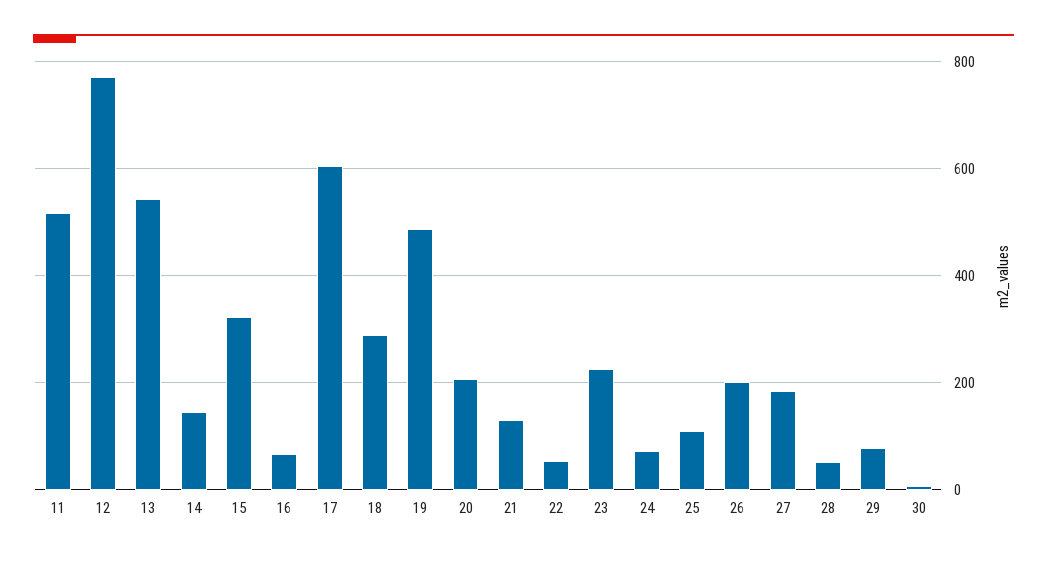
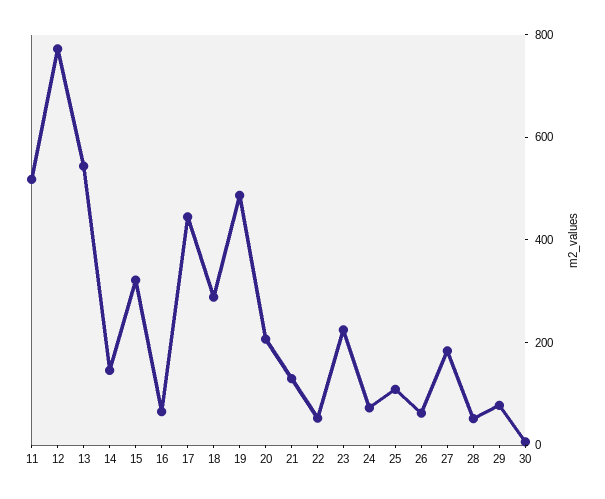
  {
    "11": 520,
    "12": 780,
    "13": 540,
    "14": 140,
    "15": 320,
    "16": 60,
-   "17": 600,
+   "17": 450,
    "18": 280,
    "19": 480,
    "20": 200,
    "21": 140,
    "22": 60,
    "23": 220,
    "24": 80,
    "25": 100,
-   "26": 200,
+   "26": 50,
    "27": 180,
    "28": 60,
    "29": 80,
    "30": 0
  }

